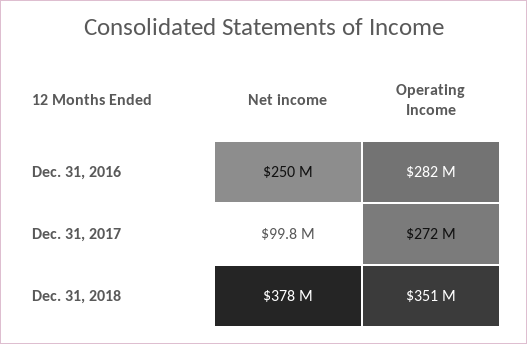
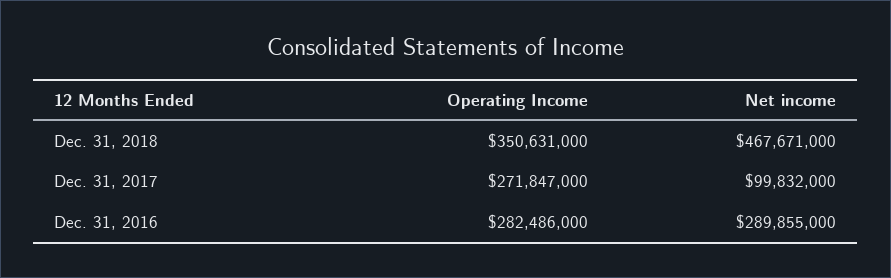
  {
    "Net income": {
-     "Dec. 31, 2016": 250000000,
+     "Dec. 31, 2016": 289855000,
      "Dec. 31, 2017": 99832000,
-     "Dec. 31, 2018": 378000000
+     "Dec. 31, 2018": 467671000
    },
    "Operating Income": {
      "Dec. 31, 2016": 282486000,
      "Dec. 31, 2017": 271847000,
      "Dec. 31, 2018": 350631000
    }
  }

